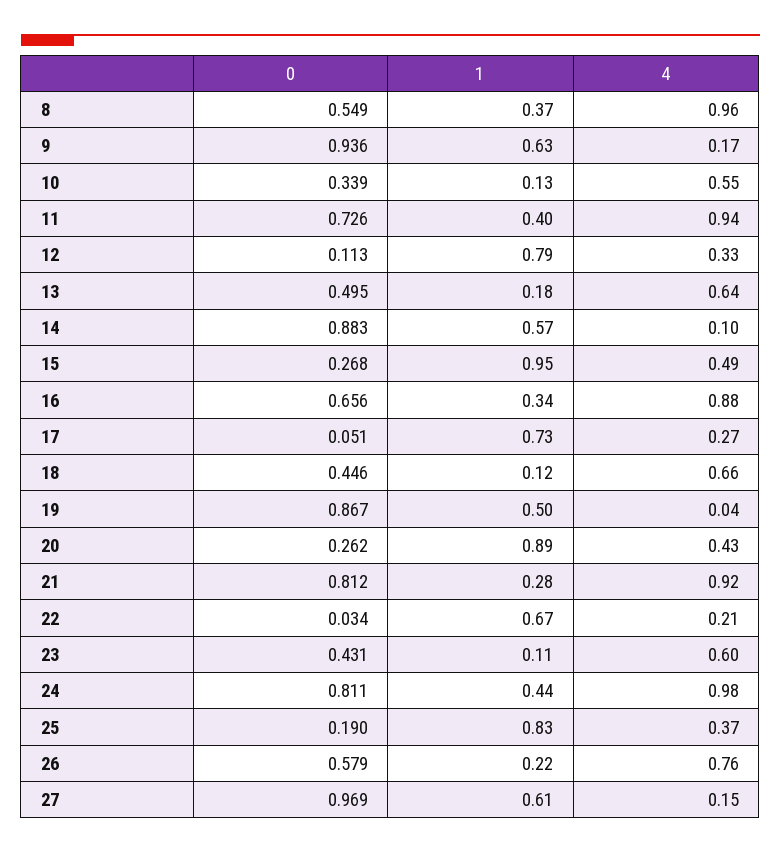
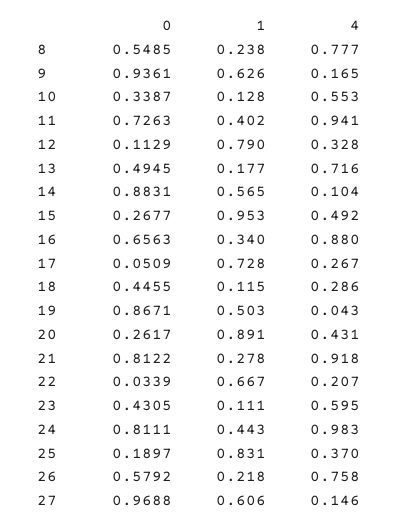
  {
    "0": {
      "8": 0.5485,
      "9": 0.9361,
      "10": 0.3387,
      "11": 0.7263,
      "12": 0.1129,
      "13": 0.4945,
      "14": 0.8831,
      "15": 0.2677,
      "16": 0.6563,
      "17": 0.0509,
      "18": 0.4455,
      "19": 0.8671,
      "20": 0.2617,
      "21": 0.8122,
      "22": 0.0339,
      "23": 0.4305,
      "24": 0.8111,
      "25": 0.1897,
      "26": 0.5792,
      "27": 0.9688
    },
    "1": {
-     "8": 0.37,
+     "8": 0.238,
      "9": 0.626,
      "10": 0.128,
      "11": 0.402,
      "12": 0.79,
      "13": 0.177,
      "14": 0.565,
      "15": 0.953,
      "16": 0.34,
      "17": 0.728,
      "18": 0.115,
      "19": 0.503,
      "20": 0.891,
      "21": 0.278,
      "22": 0.667,
      "23": 0.111,
      "24": 0.443,
      "25": 0.831,
      "26": 0.218,
      "27": 0.606
    },
    "4": {
-     "8": 0.96,
+     "8": 0.777,
      "9": 0.165,
      "10": 0.553,
      "11": 0.941,
      "12": 0.328,
-     "13": 0.64,
+     "13": 0.716,
      "14": 0.104,
      "15": 0.492,
      "16": 0.88,
      "17": 0.267,
-     "18": 0.66,
+     "18": 0.286,
      "19": 0.043,
      "20": 0.431,
      "21": 0.918,
      "22": 0.207,
      "23": 0.595,
      "24": 0.983,
      "25": 0.37,
      "26": 0.758,
      "27": 0.146
    }
  }

